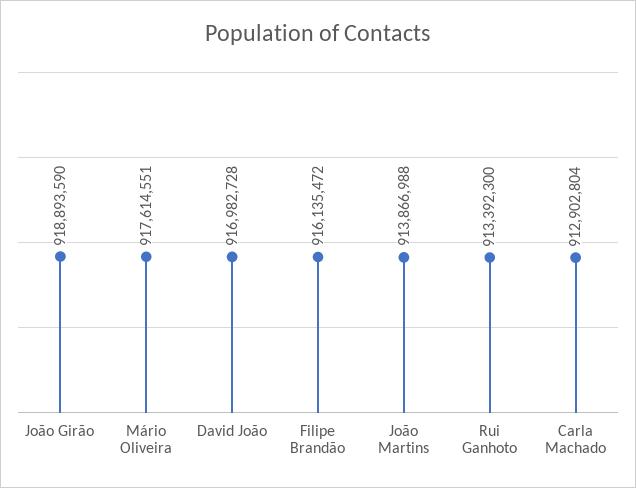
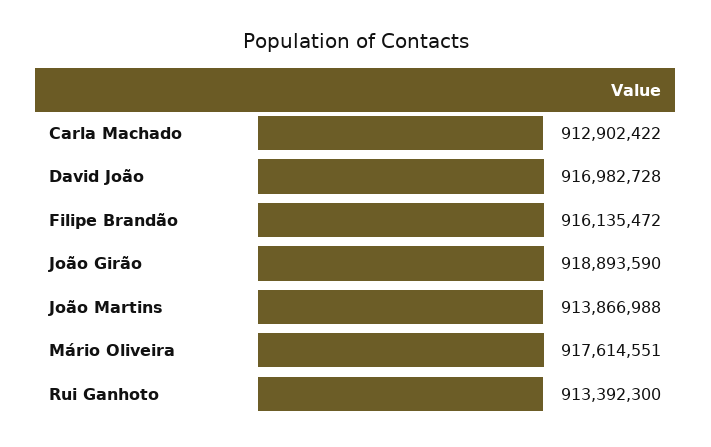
  {
    "João Girão": 918893590,
    "Mário Oliveira": 917614551,
    "David João": 916982728,
    "Filipe Brandão": 916135472,
    "João Martins": 913866988,
    "Rui Ganhoto": 913392300,
-   "Carla Machado": 912902804
+   "Carla Machado": 912902422
  }

